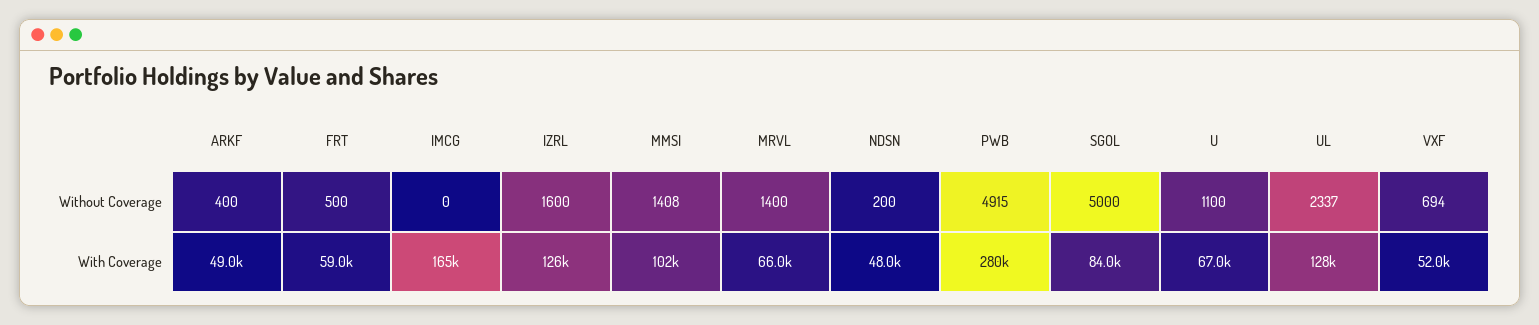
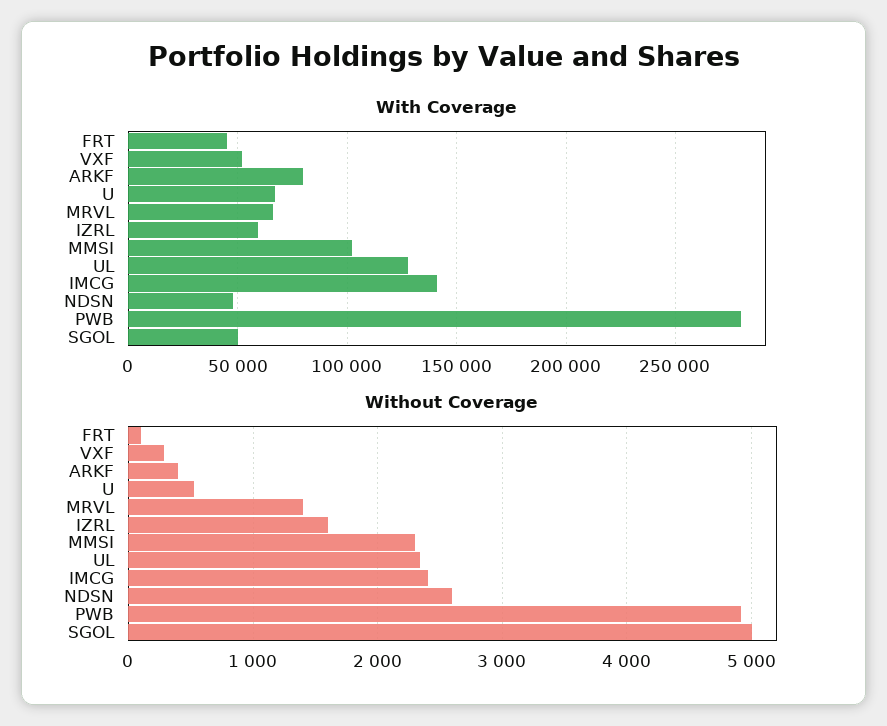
  {
    "Without Coverage": {
      "ARKF": 400,
-     "FRT": 500,
+     "FRT": 100,
-     "IMCG": 0,
+     "IMCG": 2400,
      "IZRL": 1600,
-     "MMSI": 1408,
+     "MMSI": 2300,
      "MRVL": 1400,
-     "NDSN": 200,
+     "NDSN": 2600,
      "PWB": 4915,
      "SGOL": 5000,
-     "U": 1100,
+     "U": 500,
      "UL": 2337,
-     "VXF": 694
+     "VXF": 300
    },
    "With Coverage": {
-     "ARKF": 49000,
+     "ARKF": 80000,
-     "FRT": 59000,
+     "FRT": 45000,
-     "IMCG": 165000,
+     "IMCG": 140000,
-     "IZRL": 126000,
+     "IZRL": 60000,
      "MMSI": 102000,
      "MRVL": 66000,
      "NDSN": 48000,
      "PWB": 280000,
-     "SGOL": 84000,
+     "SGOL": 50000,
      "U": 67000,
      "UL": 128000,
      "VXF": 52000
    }
  }

